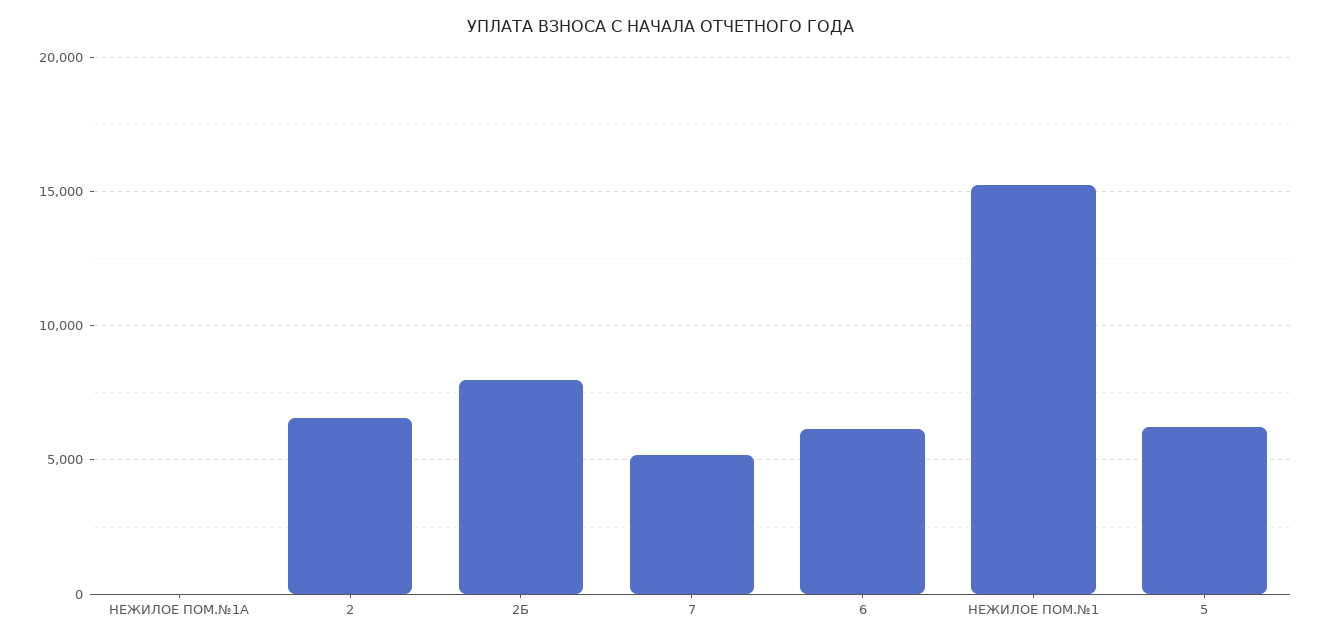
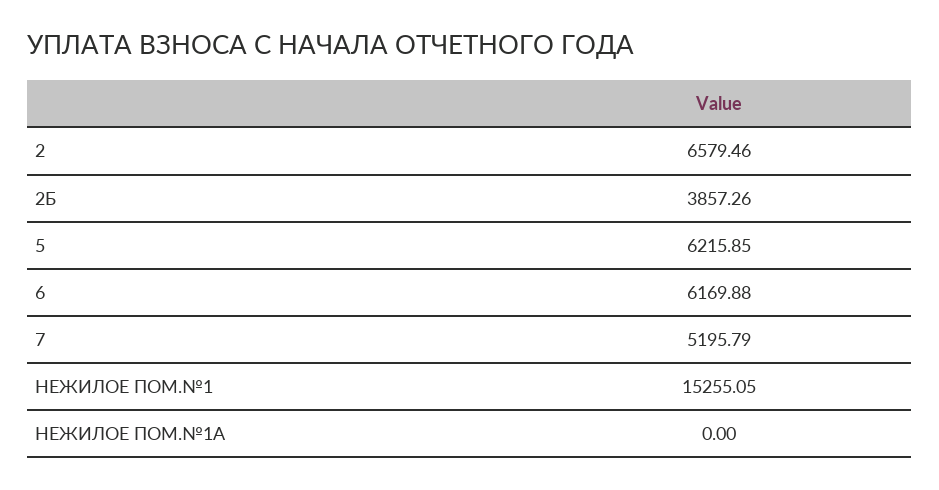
  {
    "НЕЖИЛОЕ ПОМ.№1А": 0,
    "2": 6579.46,
-   "2Б": 8000,
+   "2Б": 3857.26,
    "7": 5195.79,
    "6": 6169.88,
    "НЕЖИЛОЕ ПОМ.№1": 15255.05,
    "5": 6215.85
  }

